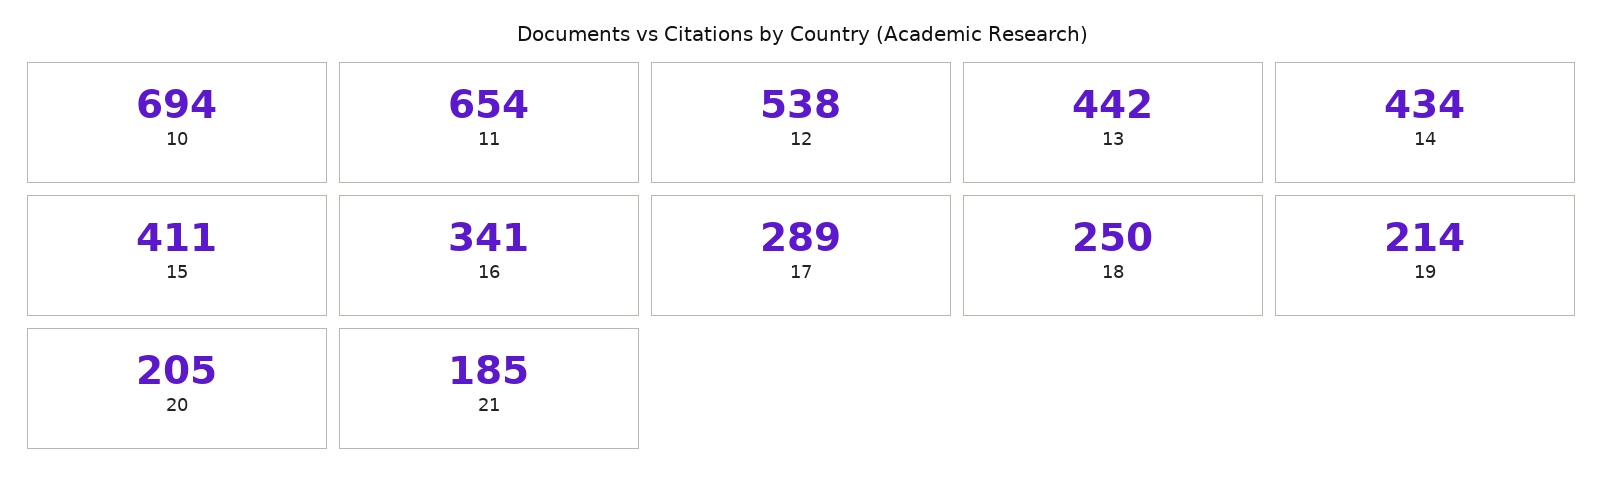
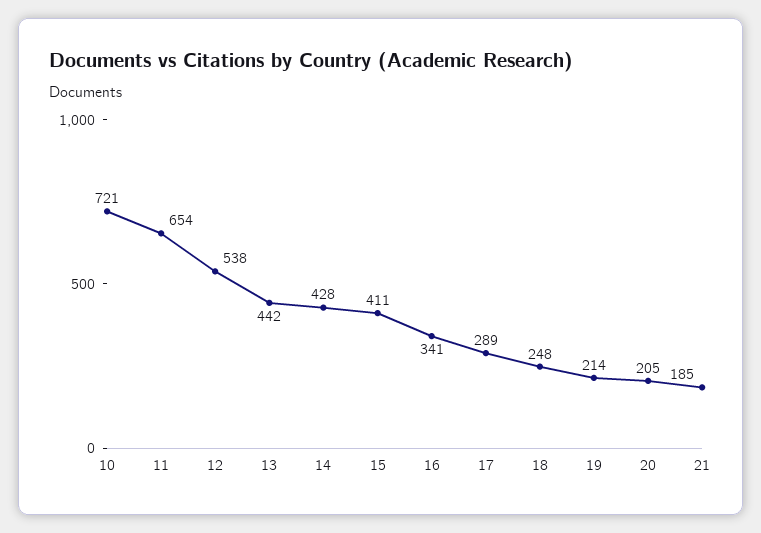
  {
-   "10": 694,
+   "10": 721,
    "11": 654,
    "12": 538,
    "13": 442,
-   "14": 434,
+   "14": 428,
    "15": 411,
    "16": 341,
    "17": 289,
-   "18": 250,
+   "18": 248,
    "19": 214,
    "20": 205,
    "21": 185
  }

